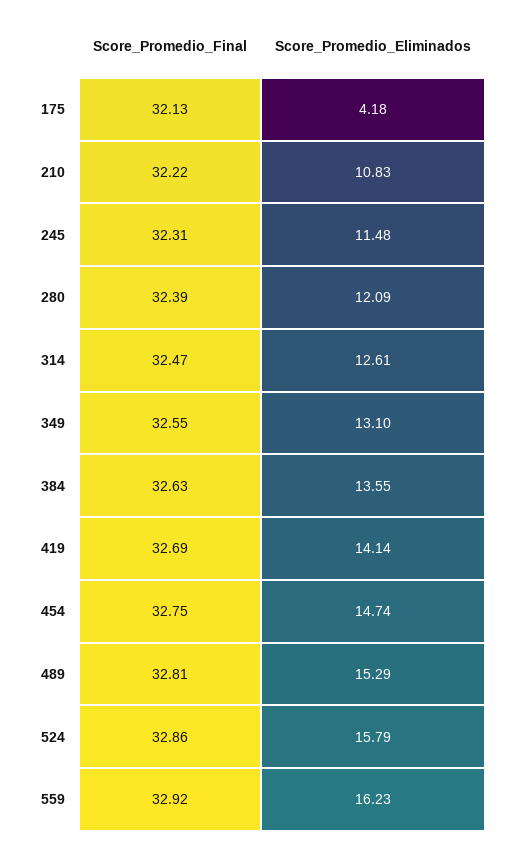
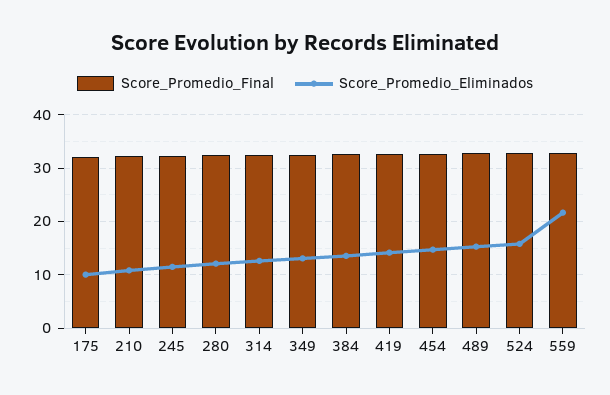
  {
    "Score_Promedio_Final": {
      "175": 32.13,
      "210": 32.22,
      "245": 32.31,
      "280": 32.39,
      "314": 32.47,
      "349": 32.55,
      "384": 32.63,
      "419": 32.69,
      "454": 32.75,
      "489": 32.81,
      "524": 32.86,
      "559": 32.92
    },
    "Score_Promedio_Eliminados": {
-     "175": 4.18,
+     "175": 10,
      "210": 10.83,
      "245": 11.48,
      "280": 12.09,
      "314": 12.61,
      "349": 13.1,
      "384": 13.55,
      "419": 14.14,
      "454": 14.74,
      "489": 15.29,
      "524": 15.79,
-     "559": 16.23
+     "559": 22
    }
  }

